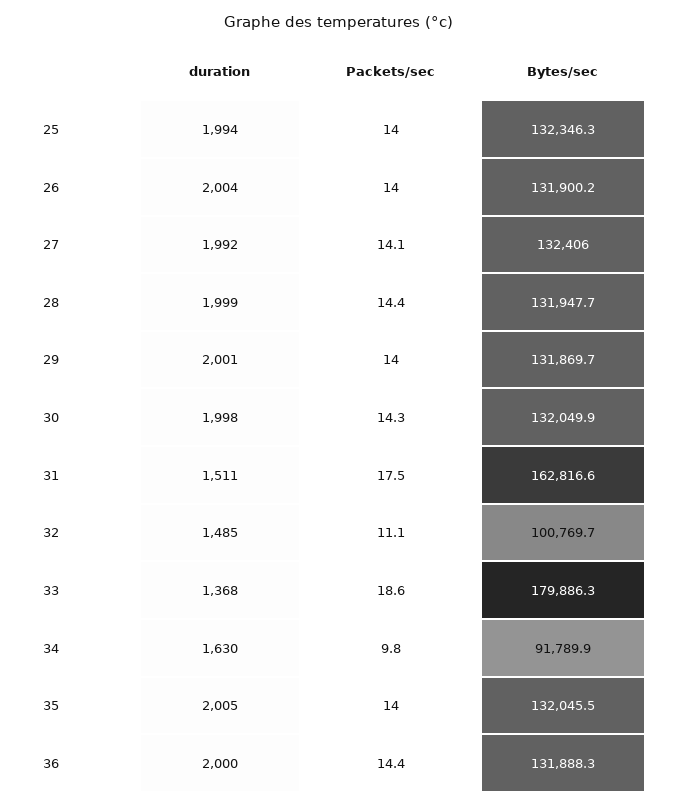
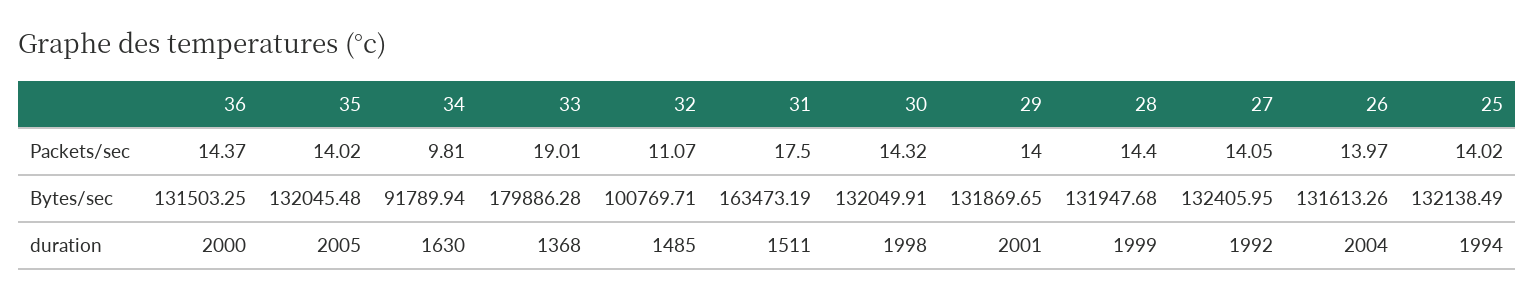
  {
    "duration": {
      "25": 1994,
      "26": 2004,
      "27": 1992,
      "28": 1999,
      "29": 2001,
      "30": 1998,
      "31": 1511,
      "32": 1485,
      "33": 1368,
      "34": 1630,
      "35": 2005,
      "36": 2000
    },
    "Packets/sec": {
      "25": 14.02,
      "26": 13.97,
      "27": 14.05,
      "28": 14.4,
      "29": 14,
      "30": 14.32,
      "31": 17.5,
      "32": 11.07,
-     "33": 18.6,
+     "33": 19.01,
      "34": 9.81,
      "35": 14.02,
      "36": 14.37
    },
    "Bytes/sec": {
-     "25": 132346.3,
+     "25": 132138.49,
-     "26": 131900.2,
+     "26": 131613.26,
      "27": 132405.95,
      "28": 131947.68,
      "29": 131869.65,
      "30": 132049.91,
-     "31": 162816.6,
+     "31": 163473.19,
      "32": 100769.71,
      "33": 179886.28,
      "34": 91789.94,
      "35": 132045.48,
-     "36": 131888.3
+     "36": 131503.25
    }
  }

